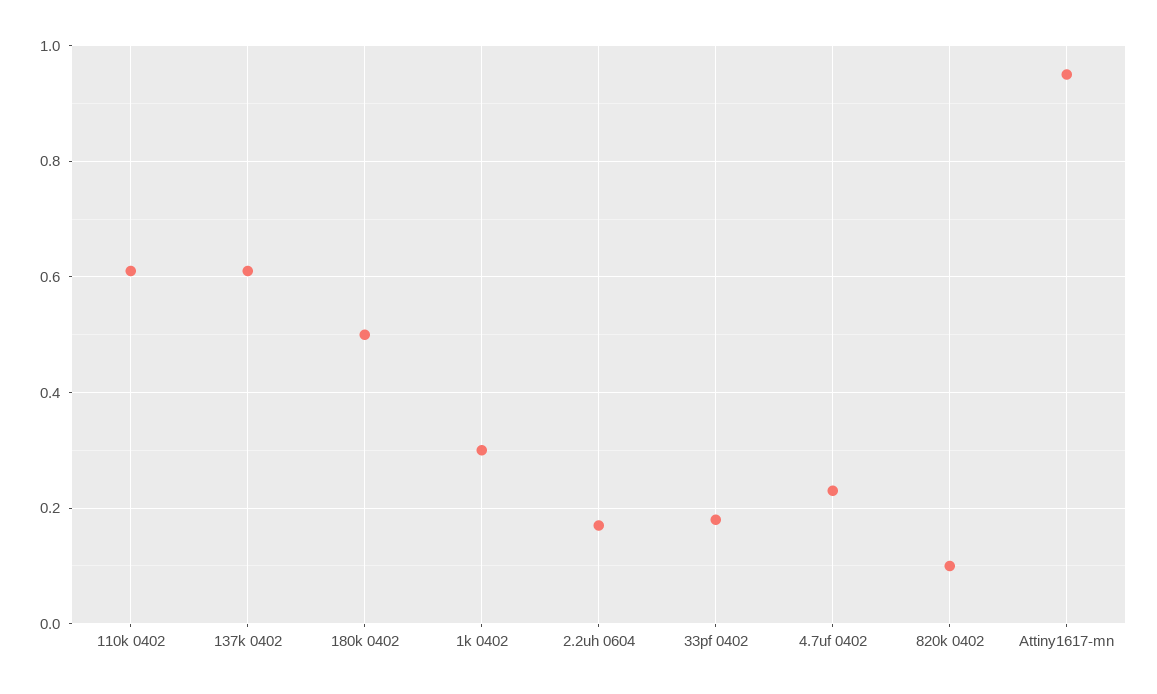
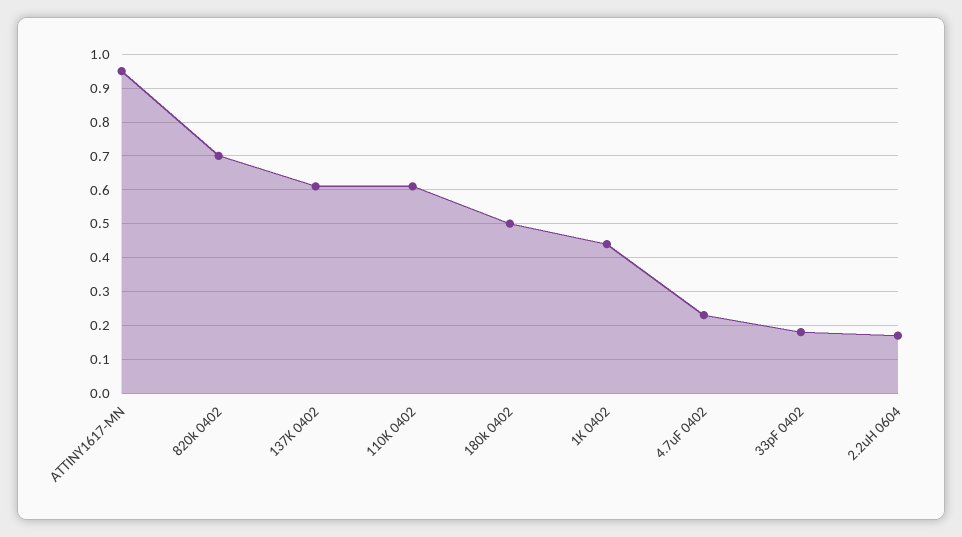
  {
    "110k 0402": 0.6,
    "137k 0402": 0.6,
    "180k 0402": 0.5,
-   "1k 0402": 0.3,
+   "1k 0402": 0.45,
    "2.2uh 0604": 0.15,
    "33pf 0402": 0.2,
    "4.7uf 0402": 0.25,
-   "820k 0402": 0.1,
+   "820k 0402": 0.7,
    "Attiny1617-mn": 0.95
  }

